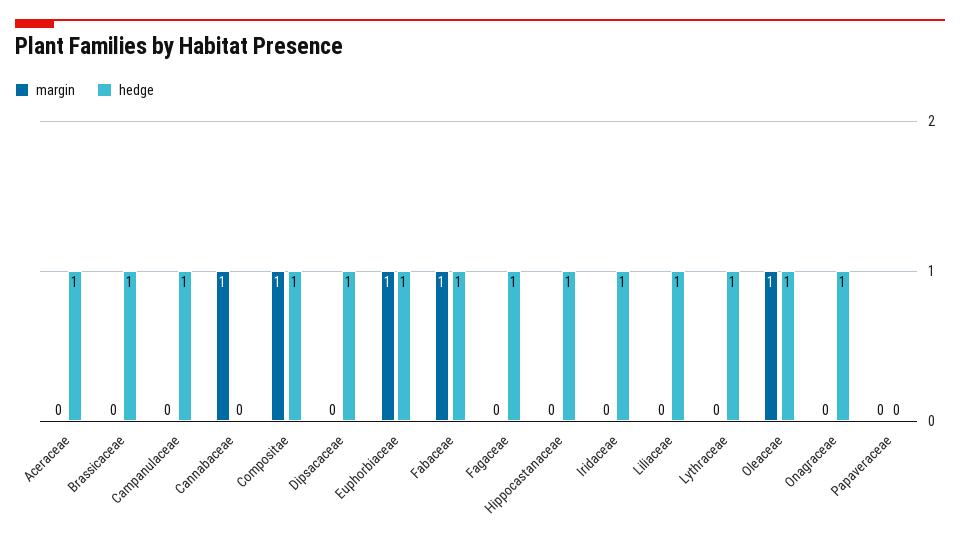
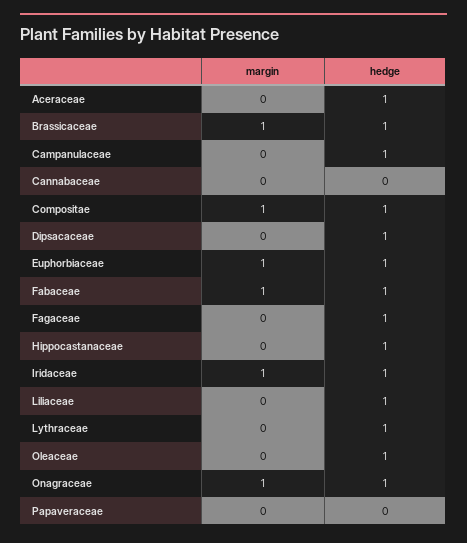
  {
    "margin": {
      "Aceraceae": 0,
-     "Brassicaceae": 0,
+     "Brassicaceae": 1,
      "Campanulaceae": 0,
-     "Cannabaceae": 1,
+     "Cannabaceae": 0,
      "Compositae": 1,
      "Dipsacaceae": 0,
      "Euphorbiaceae": 1,
      "Fabaceae": 1,
      "Fagaceae": 0,
      "Hippocastanaceae": 0,
-     "Iridaceae": 0,
+     "Iridaceae": 1,
      "Liliaceae": 0,
      "Lythraceae": 0,
-     "Oleaceae": 1,
+     "Oleaceae": 0,
-     "Onagraceae": 0,
+     "Onagraceae": 1,
      "Papaveraceae": 0
    },
    "hedge": {
      "Aceraceae": 1,
      "Brassicaceae": 1,
      "Campanulaceae": 1,
      "Cannabaceae": 0,
      "Compositae": 1,
      "Dipsacaceae": 1,
      "Euphorbiaceae": 1,
      "Fabaceae": 1,
      "Fagaceae": 1,
      "Hippocastanaceae": 1,
      "Iridaceae": 1,
      "Liliaceae": 1,
      "Lythraceae": 1,
      "Oleaceae": 1,
      "Onagraceae": 1,
      "Papaveraceae": 0
    }
  }

